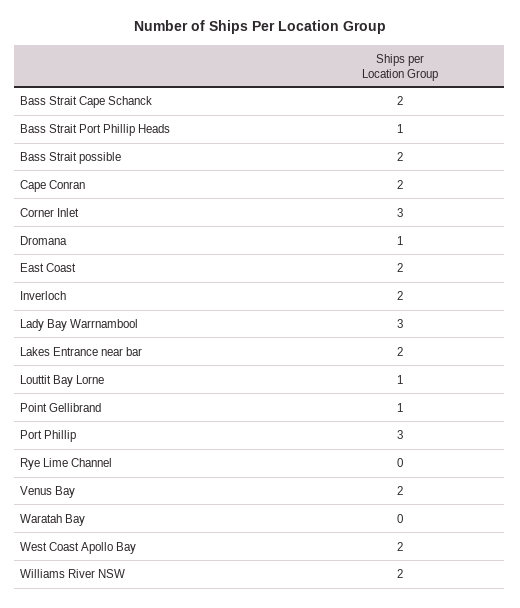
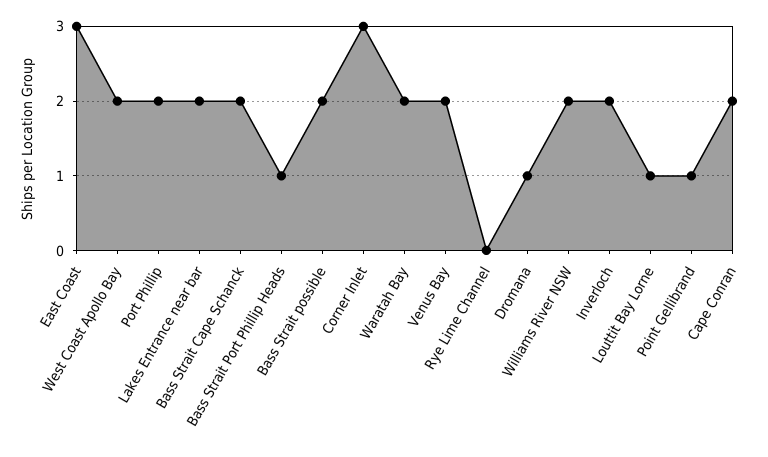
  {
    "Bass Strait Cape Schanck": 2,
    "Bass Strait Port Phillip Heads": 1,
    "Bass Strait possible": 2,
    "Cape Conran": 2,
    "Corner Inlet": 3,
    "Dromana": 1,
-   "East Coast": 2,
+   "East Coast": 3,
    "Inverloch": 2,
-   "Lady Bay Warrnambool": 3,
    "Lakes Entrance near bar": 2,
    "Louttit Bay Lorne": 1,
    "Point Gellibrand": 1,
-   "Port Phillip": 3,
+   "Port Phillip": 2,
    "Rye Lime Channel": 0,
    "Venus Bay": 2,
-   "Waratah Bay": 0,
+   "Waratah Bay": 2,
    "West Coast Apollo Bay": 2,
    "Williams River NSW": 2
  }

